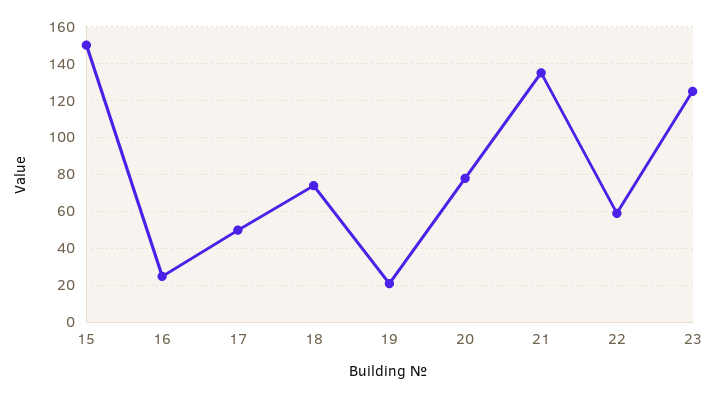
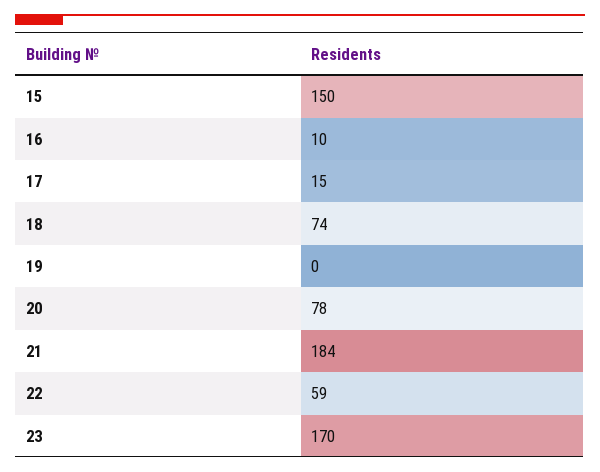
  {
    "15": 150,
-   "16": 25,
+   "16": 10,
-   "17": 50,
+   "17": 15,
    "18": 74,
-   "19": 20,
+   "19": 0,
    "20": 78,
-   "21": 135,
+   "21": 184,
    "22": 59,
-   "23": 125
+   "23": 170
  }

